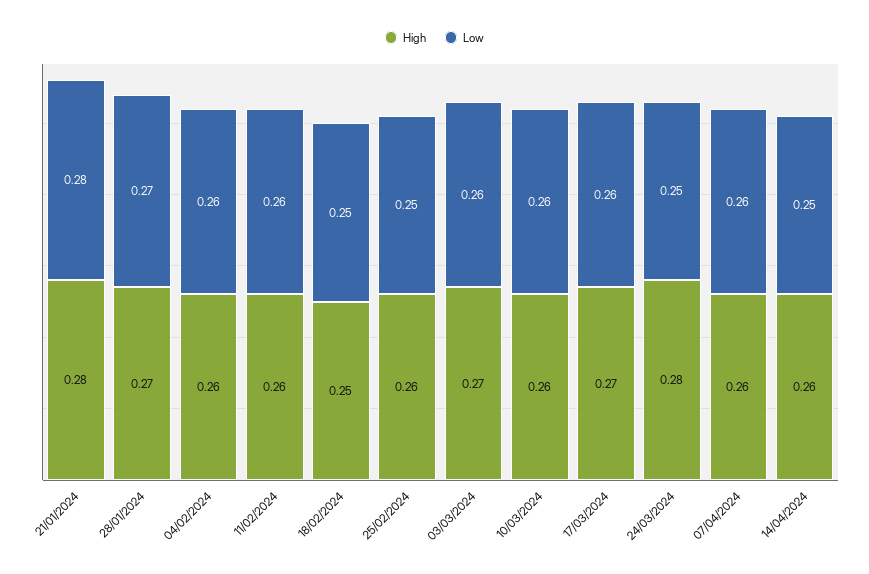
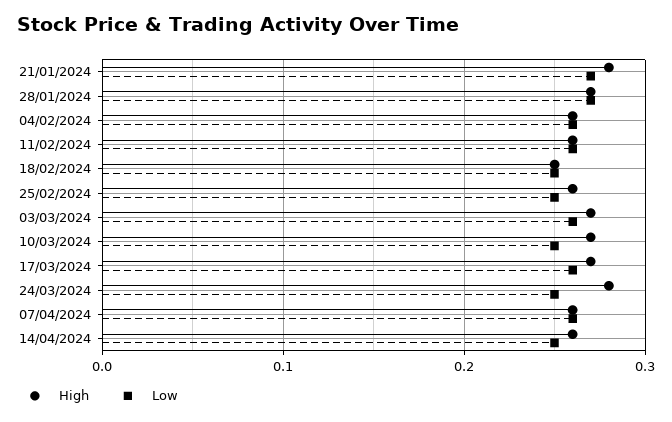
  {
    "High": {
      "21/01/2024": 0.28,
      "28/01/2024": 0.27,
      "04/02/2024": 0.26,
      "11/02/2024": 0.26,
      "18/02/2024": 0.25,
      "25/02/2024": 0.26,
      "03/03/2024": 0.27,
-     "10/03/2024": 0.26,
+     "10/03/2024": 0.27,
      "17/03/2024": 0.27,
      "24/03/2024": 0.28,
      "07/04/2024": 0.26,
      "14/04/2024": 0.26
    },
    "Low": {
-     "21/01/2024": 0.28,
+     "21/01/2024": 0.27,
      "28/01/2024": 0.27,
      "04/02/2024": 0.26,
      "11/02/2024": 0.26,
      "18/02/2024": 0.25,
      "25/02/2024": 0.25,
      "03/03/2024": 0.26,
-     "10/03/2024": 0.26,
+     "10/03/2024": 0.25,
      "17/03/2024": 0.26,
      "24/03/2024": 0.25,
      "07/04/2024": 0.26,
      "14/04/2024": 0.25
    }
  }

